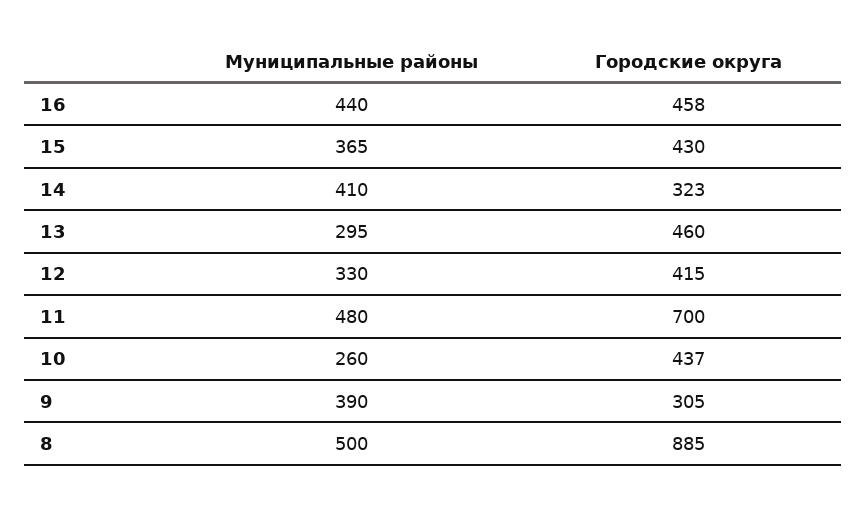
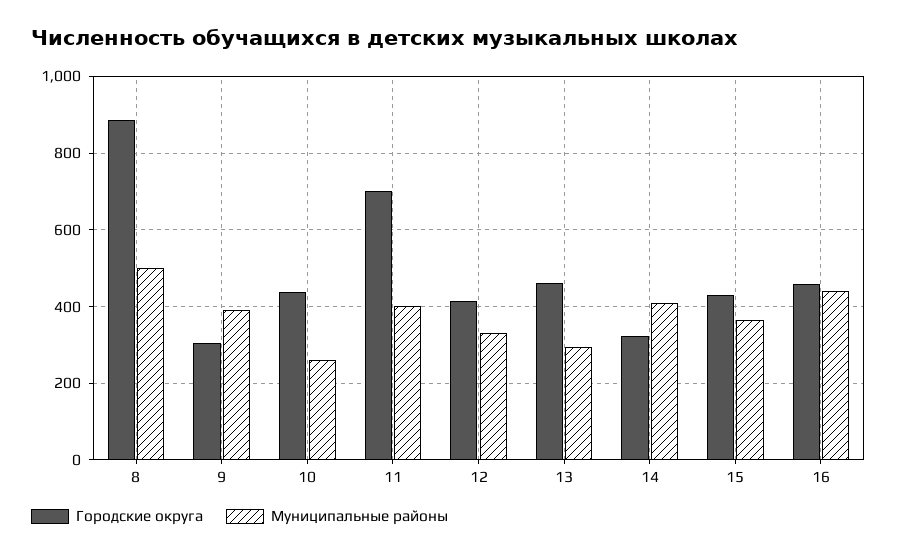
  {
    "Муниципальные районы": {
      "16": 440,
      "15": 365,
      "14": 410,
      "13": 295,
      "12": 330,
-     "11": 480,
+     "11": 400,
      "10": 260,
      "9": 390,
      "8": 500
    },
    "Городские округа": {
      "16": 458,
      "15": 430,
      "14": 323,
      "13": 460,
      "12": 415,
      "11": 700,
      "10": 437,
      "9": 305,
      "8": 885
    }
  }

